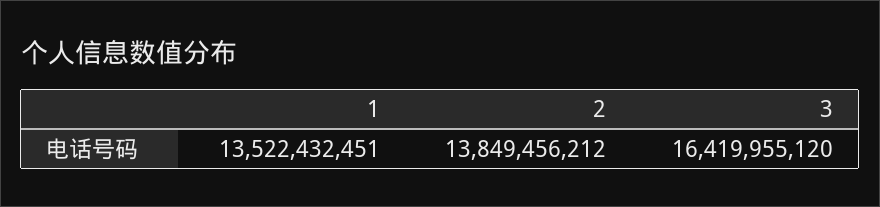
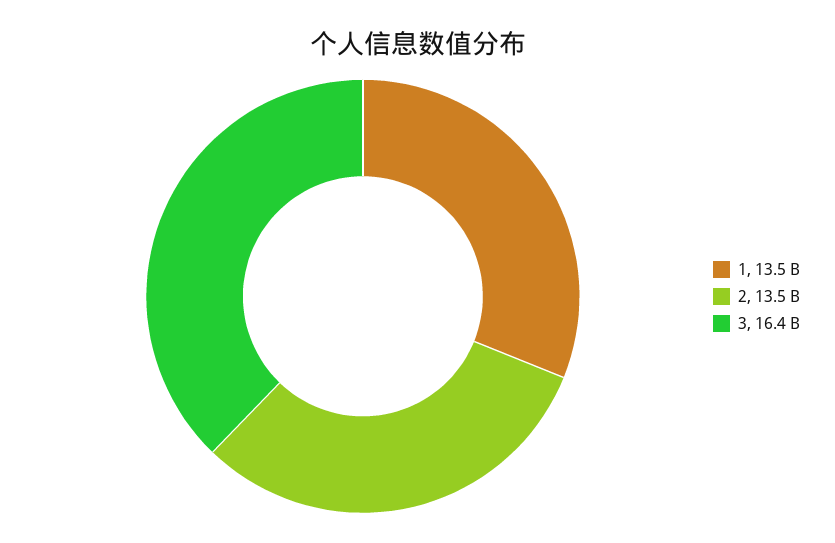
  {
    "1": 13522432451,
-   "2": 13849456212,
+   "2": 13500000000,
    "3": 16419955120
  }

